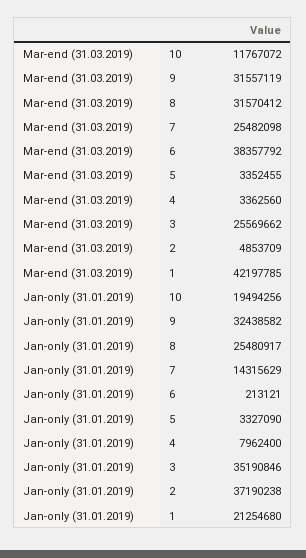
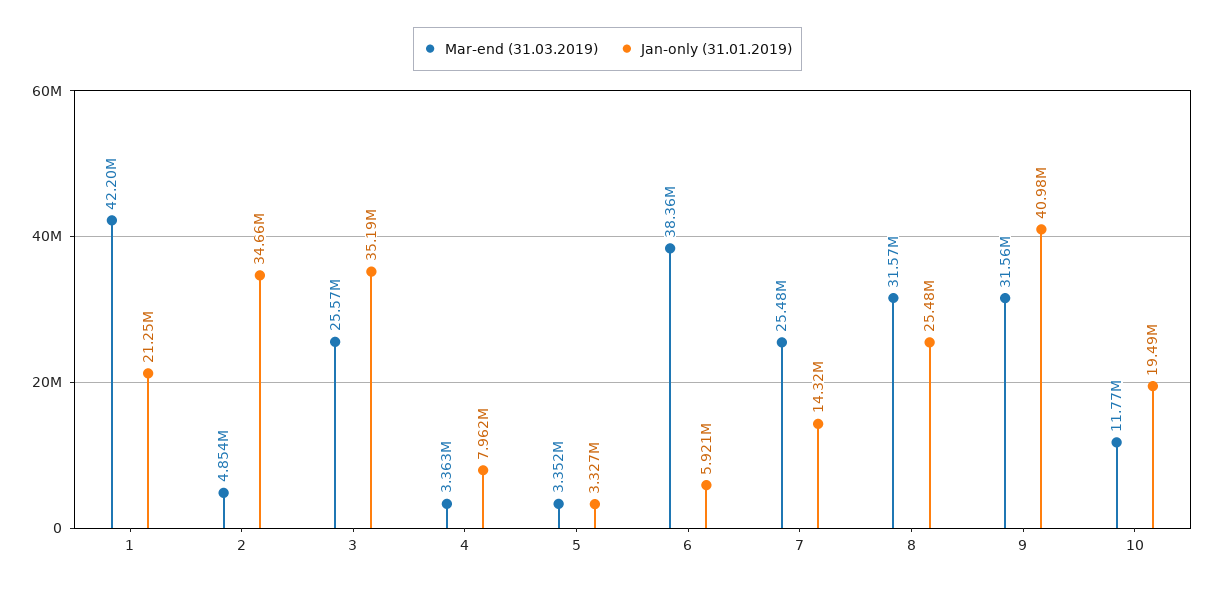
  {
    "Mar-end (31.03.2019)": {
      "10": 11767072,
      "9": 31557119,
      "8": 31570412,
      "7": 25482098,
      "6": 38357792,
      "5": 3352455,
      "4": 3362560,
      "3": 25569662,
      "2": 4853709,
      "1": 42197785
    },
    "Jan-only (31.01.2019)": {
      "10": 19494256,
-     "9": 32438582,
+     "9": 40980000,
      "8": 25480917,
      "7": 14315629,
-     "6": 213121,
+     "6": 5921000,
      "5": 3327090,
      "4": 7962400,
      "3": 35190846,
-     "2": 37190238,
+     "2": 34660000,
      "1": 21254680
    }
  }

